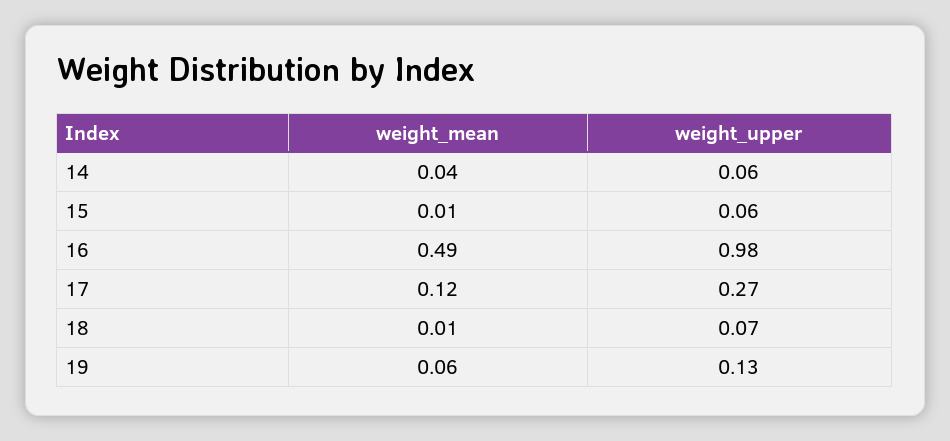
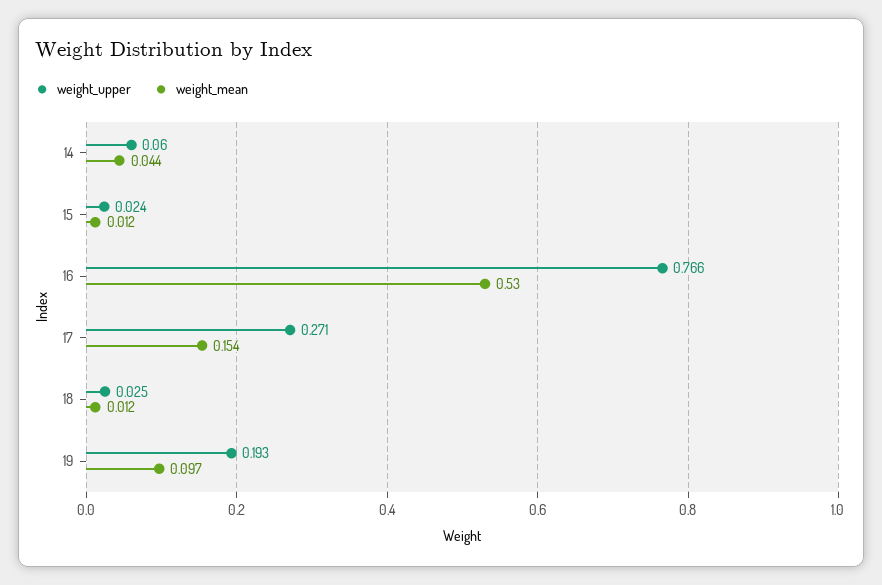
  {
    "weight_mean": {
      "14": 0.044,
      "15": 0.012,
-     "16": 0.49,
+     "16": 0.53,
-     "17": 0.12,
+     "17": 0.154,
      "18": 0.012,
-     "19": 0.06
+     "19": 0.097
    },
    "weight_upper": {
      "14": 0.06,
-     "15": 0.06,
+     "15": 0.024,
-     "16": 0.98,
+     "16": 0.766,
      "17": 0.271,
-     "18": 0.07,
+     "18": 0.025,
-     "19": 0.13
+     "19": 0.193
    }
  }

